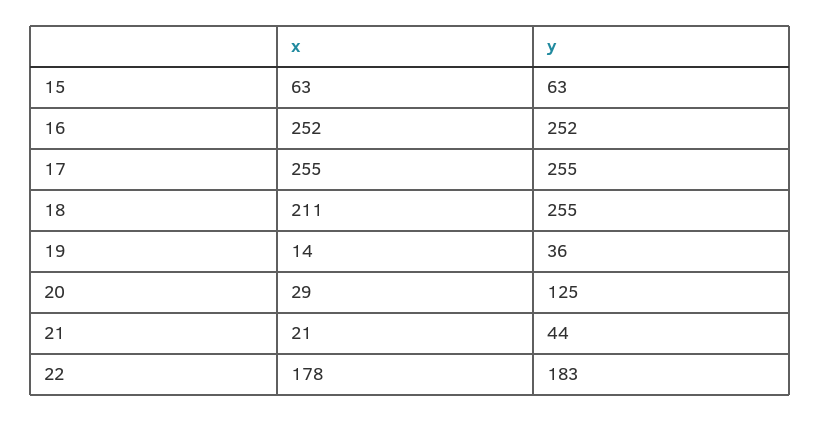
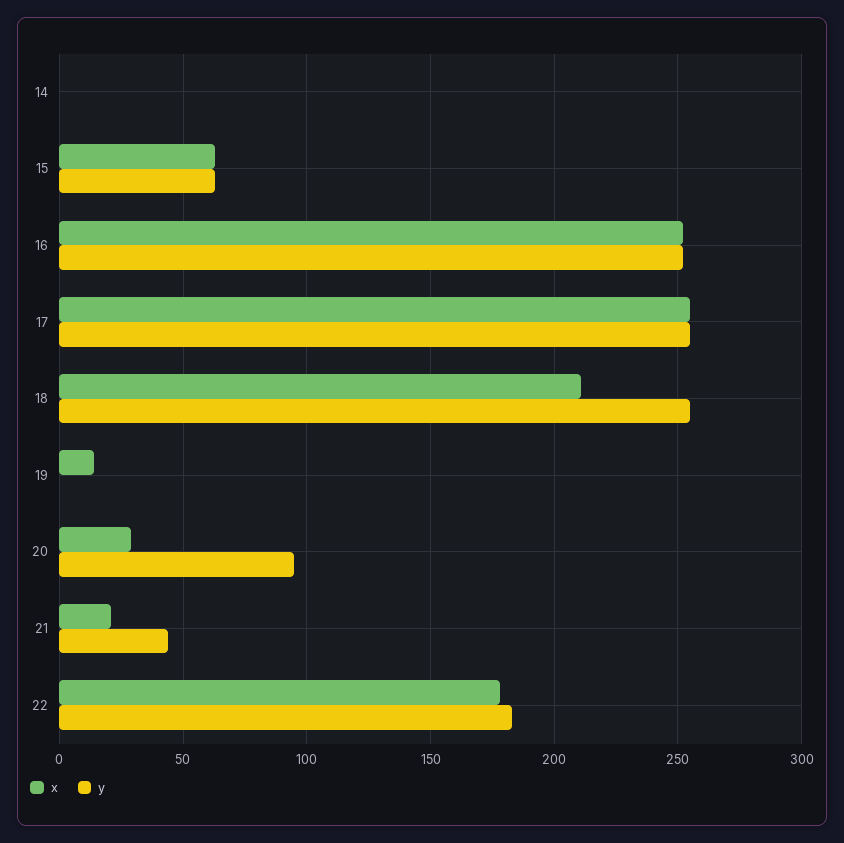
  {
    "x": {
      "15": 63,
      "16": 252,
      "17": 255,
      "18": 211,
      "19": 14,
      "20": 29,
      "21": 21,
-     "22": 178
+     "22": 178,
+     "14": 0
    },
    "y": {
      "15": 63,
      "16": 252,
      "17": 255,
      "18": 255,
-     "19": 36,
+     "19": 0,
-     "20": 125,
+     "20": 95,
      "21": 44,
-     "22": 183
+     "22": 183,
+     "14": 0
    }
  }

